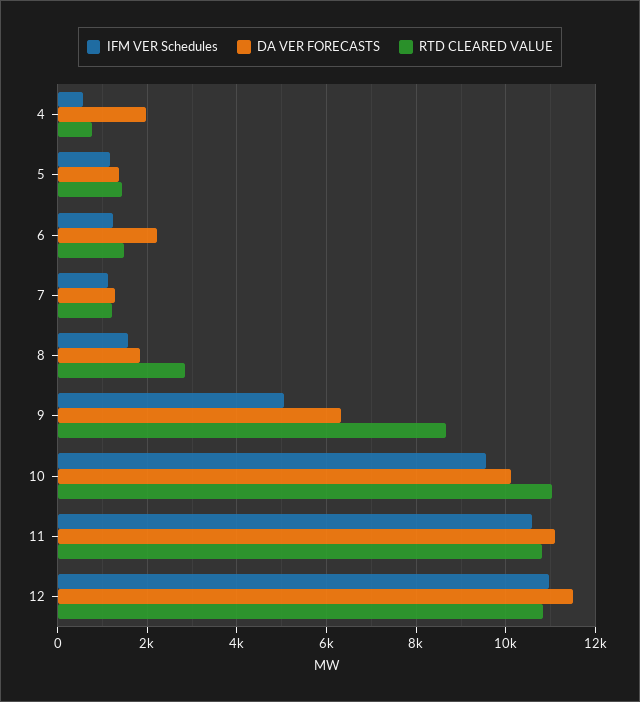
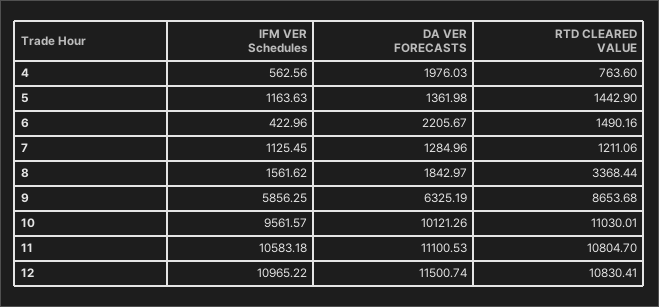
  {
    "IFM VER Schedules": {
      "4": 562.56,
      "5": 1163.63,
-     "6": 1200,
+     "6": 422.96,
      "7": 1125.45,
      "8": 1561.62,
-     "9": 5000,
+     "9": 5856.25,
      "10": 9561.57,
      "11": 10583.18,
      "12": 10965.22
    },
    "DA VER FORECASTS": {
      "4": 1976.03,
      "5": 1361.98,
      "6": 2205.67,
      "7": 1284.96,
      "8": 1842.97,
      "9": 6325.19,
      "10": 10121.26,
      "11": 11100.53,
      "12": 11500.74
    },
    "RTD CLEARED VALUE": {
      "4": 763.6,
      "5": 1442.9,
      "6": 1490.16,
      "7": 1211.06,
-     "8": 2800,
+     "8": 3368.44,
      "9": 8653.68,
      "10": 11030.01,
      "11": 10804.7,
      "12": 10830.41
    }
  }

